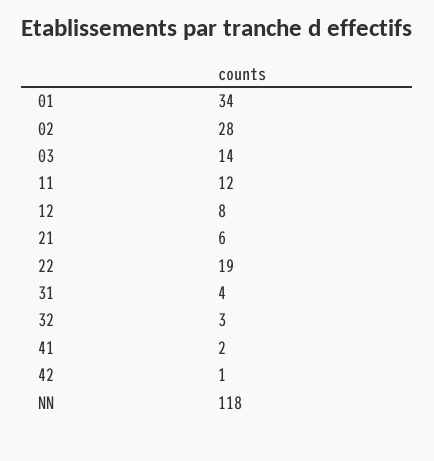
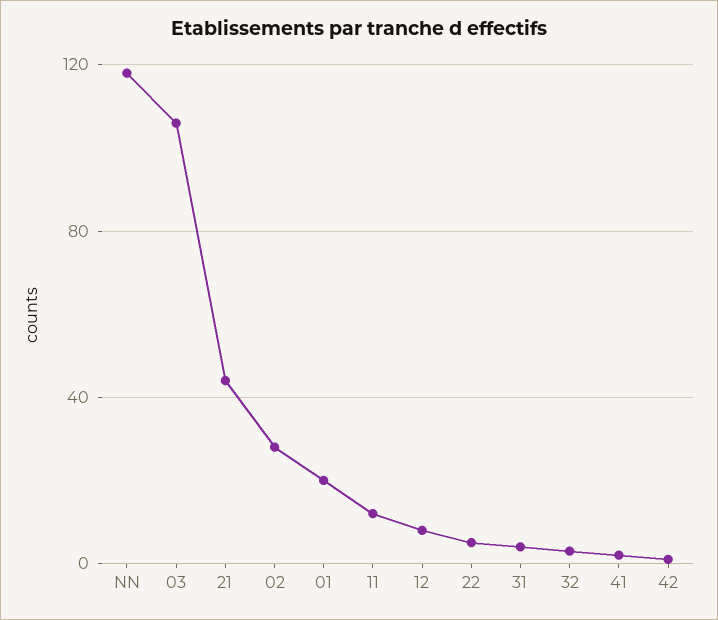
  {
-   "01": 34,
+   "01": 20,
    "02": 28,
-   "03": 14,
+   "03": 105,
    "11": 12,
    "12": 8,
-   "21": 6,
+   "21": 45,
-   "22": 19,
+   "22": 5,
    "31": 4,
    "32": 3,
    "41": 2,
    "42": 1,
    "NN": 118
  }

